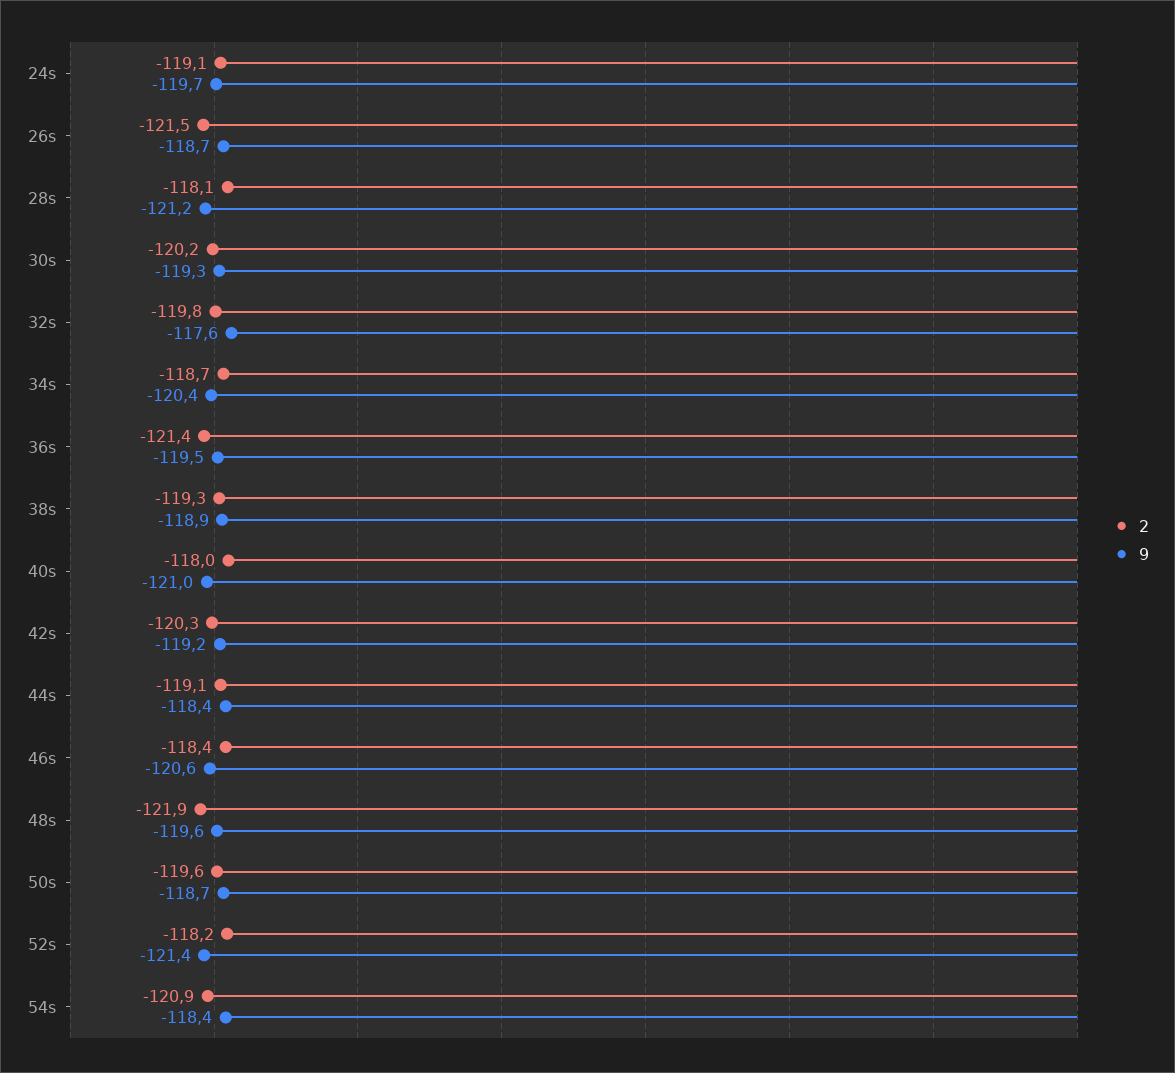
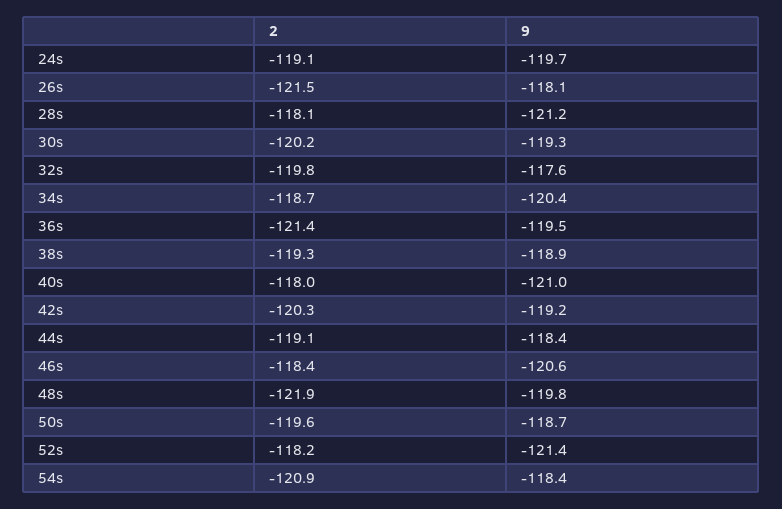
  {
    "2": {
      "24s": -119.1,
      "26s": -121.5,
      "28s": -118.1,
      "30s": -120.2,
      "32s": -119.8,
      "34s": -118.7,
      "36s": -121.4,
      "38s": -119.3,
      "40s": -118,
      "42s": -120.3,
      "44s": -119.1,
      "46s": -118.4,
      "48s": -121.9,
      "50s": -119.6,
      "52s": -118.2,
      "54s": -120.9
    },
    "9": {
      "24s": -119.7,
-     "26s": -118.7,
+     "26s": -118.1,
      "28s": -121.2,
      "30s": -119.3,
      "32s": -117.6,
      "34s": -120.4,
      "36s": -119.5,
      "38s": -118.9,
      "40s": -121,
      "42s": -119.2,
      "44s": -118.4,
      "46s": -120.6,
-     "48s": -119.6,
+     "48s": -119.8,
      "50s": -118.7,
      "52s": -121.4,
      "54s": -118.4
    }
  }

